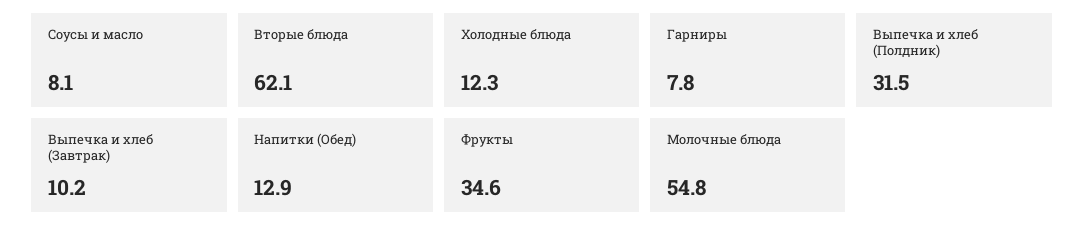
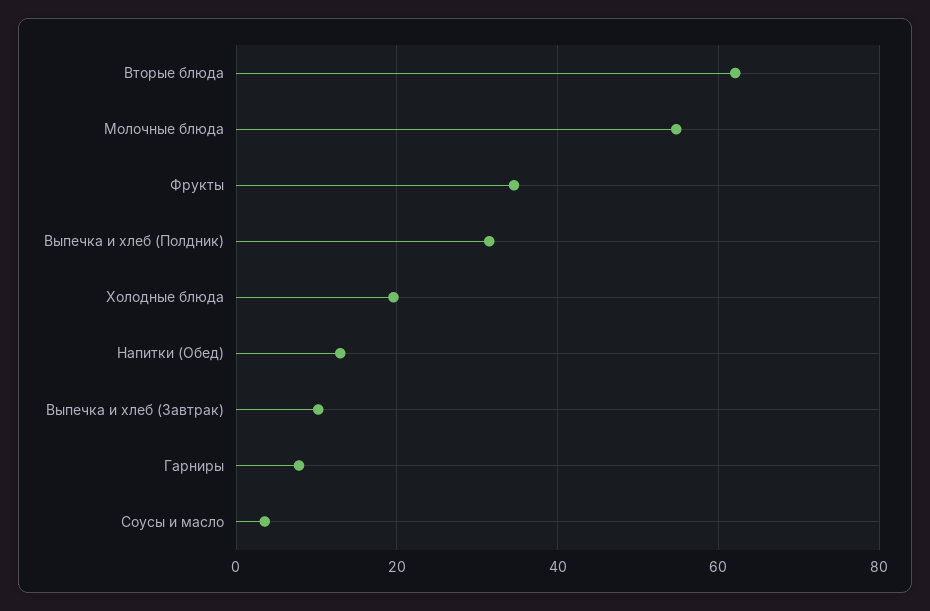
  {
-   "Соусы и масло": 8.1,
+   "Соусы и масло": 4,
    "Вторые блюда": 62.1,
-   "Холодные блюда": 12.3,
+   "Холодные блюда": 20,
    "Гарниры": 7.8,
    "Выпечка и хлеб (Полдник)": 31.5,
    "Выпечка и хлеб (Завтрак)": 10.2,
    "Напитки (Обед)": 12.9,
    "Фрукты": 34.6,
    "Молочные блюда": 54.8
  }

